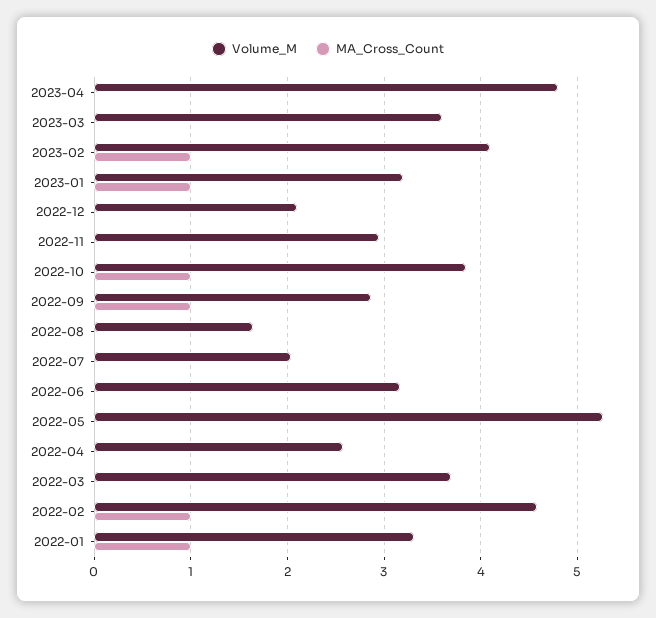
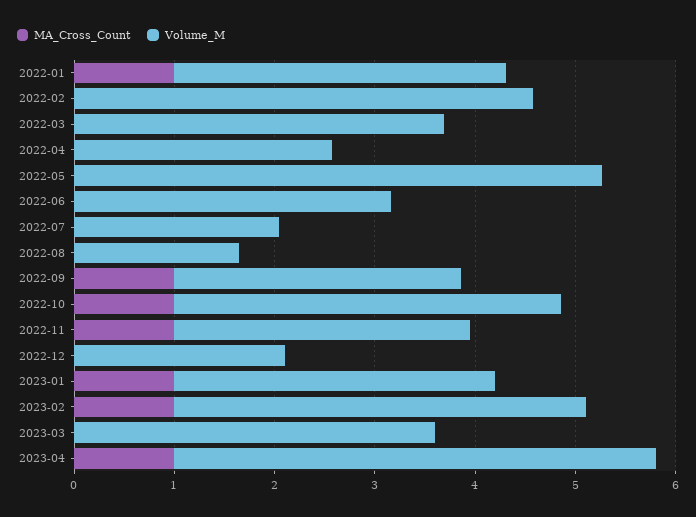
  {
    "Volume_M": {
      "2023-04": 4.8,
      "2023-03": 3.6,
      "2023-02": 4.1,
      "2023-01": 3.2,
      "2022-12": 2.1,
      "2022-11": 3,
      "2022-10": 3.9,
      "2022-09": 2.9,
      "2022-08": 1.6,
      "2022-07": 2,
      "2022-06": 3.2,
      "2022-05": 5.3,
      "2022-04": 2.6,
      "2022-03": 3.7,
      "2022-02": 4.6,
      "2022-01": 3.3
    },
    "MA_Cross_Count": {
-     "2023-04": 0,
+     "2023-04": 1,
      "2023-03": 0,
      "2023-02": 1,
      "2023-01": 1,
      "2022-12": 0,
-     "2022-11": 0,
+     "2022-11": 1,
      "2022-10": 1,
      "2022-09": 1,
      "2022-08": 0,
      "2022-07": 0,
      "2022-06": 0,
      "2022-05": 0,
      "2022-04": 0,
      "2022-03": 0,
-     "2022-02": 1,
+     "2022-02": 0,
      "2022-01": 1
    }
  }

